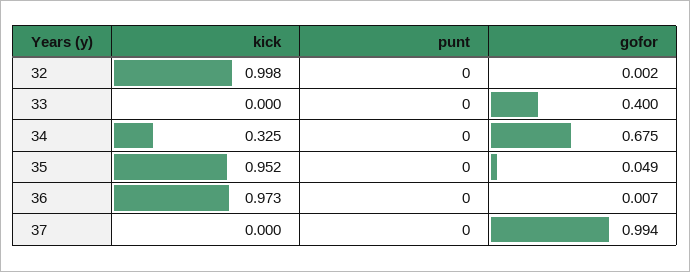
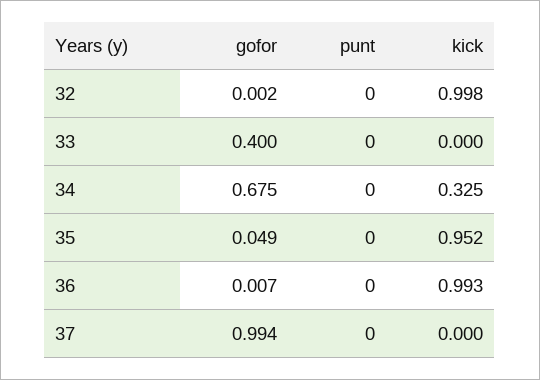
  {
    "kick": {
      "32": 0.998,
      "33": 0,
      "34": 0.325,
      "35": 0.952,
-     "36": 0.973,
+     "36": 0.993,
      "37": 0
    },
    "punt": {
      "32": 0,
      "33": 0,
      "34": 0,
      "35": 0,
      "36": 0,
      "37": 0
    },
    "gofor": {
      "32": 0.002,
      "33": 0.4,
      "34": 0.675,
      "35": 0.049,
      "36": 0.007,
      "37": 0.994
    }
  }

